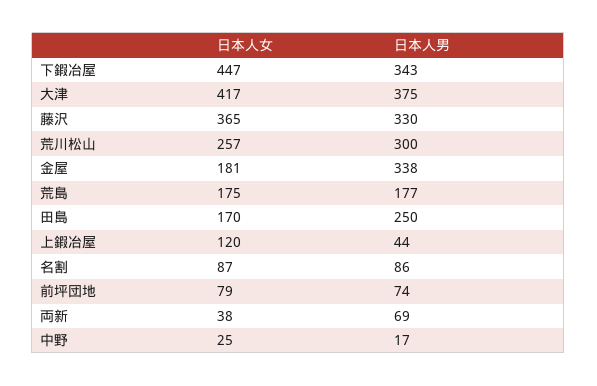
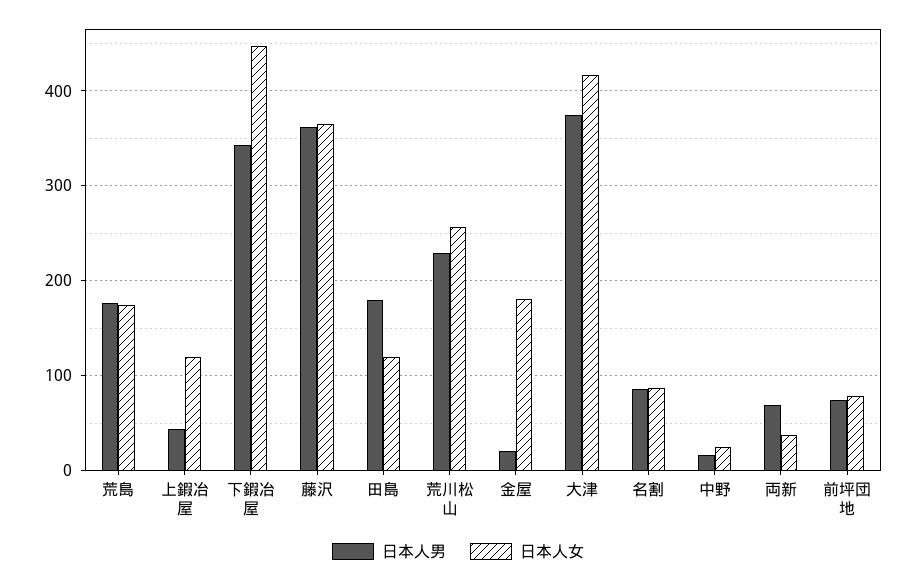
  {
    "日本人女": {
      "下鍜冶屋": 447,
      "大津": 417,
      "藤沢": 365,
      "荒川松山": 257,
      "金屋": 181,
      "荒島": 175,
-     "田島": 170,
+     "田島": 120,
      "上鍜冶屋": 120,
      "名割": 87,
      "前坪団地": 79,
      "両新": 38,
      "中野": 25
    },
    "日本人男": {
      "下鍜冶屋": 343,
      "大津": 375,
-     "藤沢": 330,
+     "藤沢": 360,
-     "荒川松山": 300,
+     "荒川松山": 230,
-     "金屋": 338,
+     "金屋": 20,
      "荒島": 177,
-     "田島": 250,
+     "田島": 180,
      "上鍜冶屋": 44,
      "名割": 86,
      "前坪団地": 74,
      "両新": 69,
      "中野": 17
    }
  }

